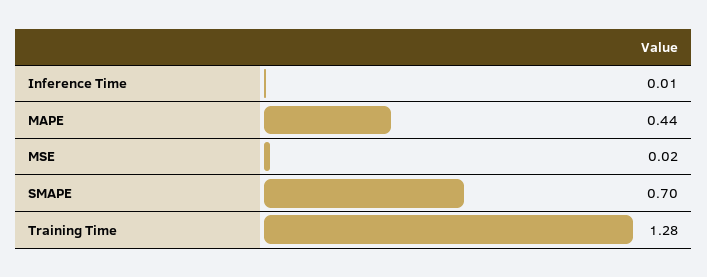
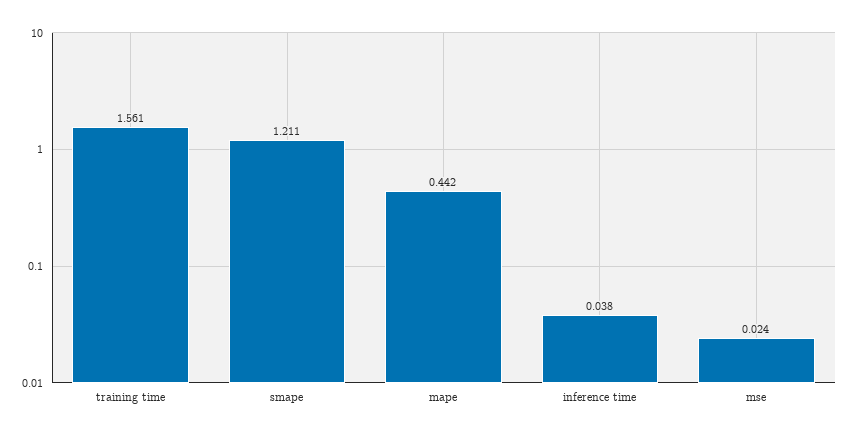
  {
-   "Inference Time": 0.01,
+   "Inference Time": 0.038,
    "MAPE": 0.442,
    "MSE": 0.024,
-   "SMAPE": 0.7,
+   "SMAPE": 1.211,
-   "Training Time": 1.28
+   "Training Time": 1.561
  }

